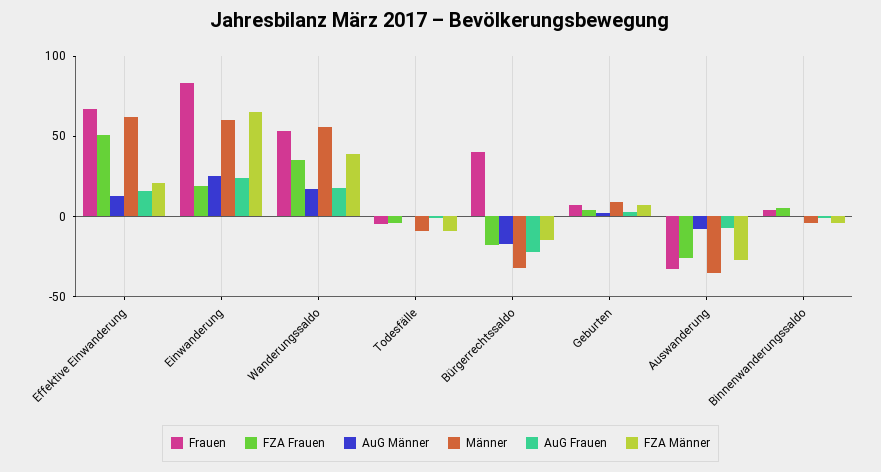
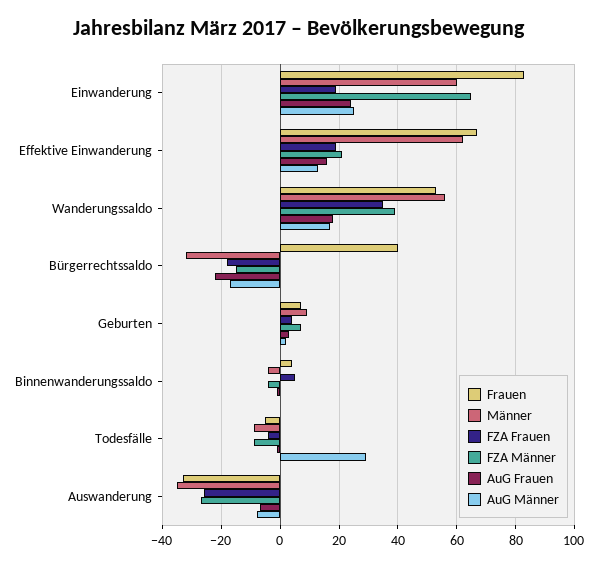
  {
    "Frauen": {
      "Effektive Einwanderung": 65,
      "Einwanderung": 85,
      "Wanderungssaldo": 55,
      "Todesfälle": -5,
      "Bürgerrechtssaldo": 40,
      "Geburten": 5,
      "Auswanderung": -35,
      "Binnenwanderungssaldo": 5
    },
    "FZA Frauen": {
-     "Effektive Einwanderung": 50,
+     "Effektive Einwanderung": 20,
      "Einwanderung": 20,
      "Wanderungssaldo": 35,
      "Todesfälle": -5,
      "Bürgerrechtssaldo": -20,
      "Geburten": 5,
      "Auswanderung": -25,
      "Binnenwanderungssaldo": 5
    },
    "AuG Männer": {
      "Effektive Einwanderung": 15,
      "Einwanderung": 25,
      "Wanderungssaldo": 15,
-     "Todesfälle": 0,
+     "Todesfälle": 30,
      "Bürgerrechtssaldo": -15,
      "Geburten": 0,
      "Auswanderung": -10,
      "Binnenwanderungssaldo": 0
    },
    "Männer": {
      "Effektive Einwanderung": 60,
      "Einwanderung": 60,
      "Wanderungssaldo": 55,
      "Todesfälle": -10,
      "Bürgerrechtssaldo": -30,
      "Geburten": 10,
      "Auswanderung": -35,
      "Binnenwanderungssaldo": -5
    },
    "AuG Frauen": {
      "Effektive Einwanderung": 15,
      "Einwanderung": 25,
      "Wanderungssaldo": 20,
      "Todesfälle": 0,
      "Bürgerrechtssaldo": -20,
      "Geburten": 5,
      "Auswanderung": -5,
      "Binnenwanderungssaldo": 0
    },
    "FZA Männer": {
      "Effektive Einwanderung": 20,
      "Einwanderung": 65,
      "Wanderungssaldo": 40,
      "Todesfälle": -10,
      "Bürgerrechtssaldo": -15,
      "Geburten": 5,
      "Auswanderung": -25,
      "Binnenwanderungssaldo": -5
    }
  }

